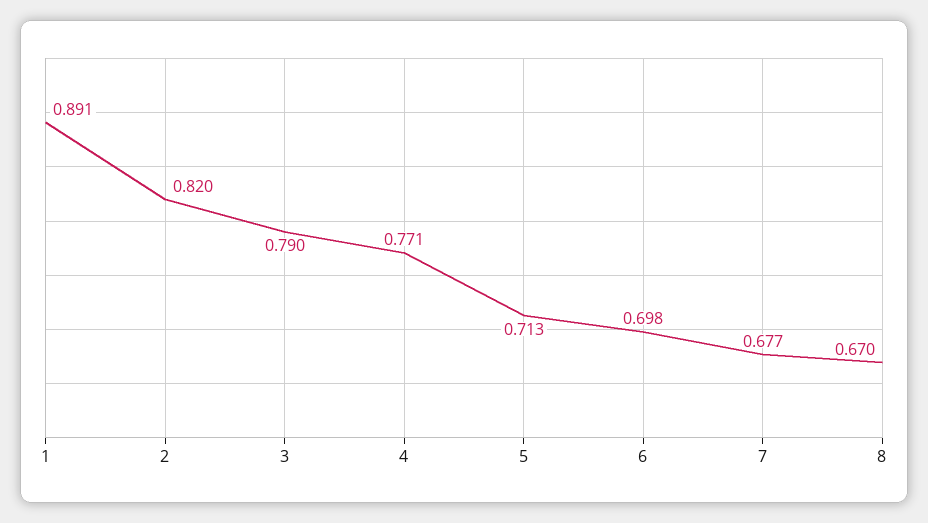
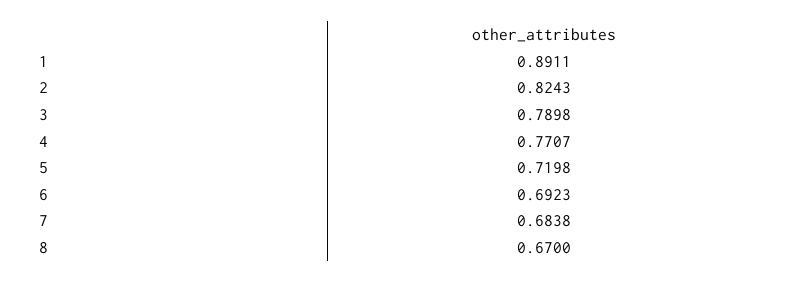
  {
    "1": 0.8911,
-   "2": 0.82,
+   "2": 0.8243,
    "3": 0.7898,
    "4": 0.7707,
-   "5": 0.713,
+   "5": 0.7198,
-   "6": 0.698,
+   "6": 0.6923,
-   "7": 0.677,
+   "7": 0.6838,
    "8": 0.67
  }

